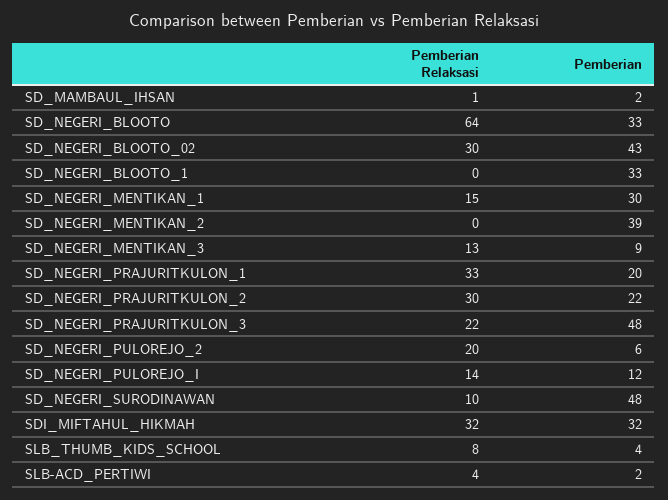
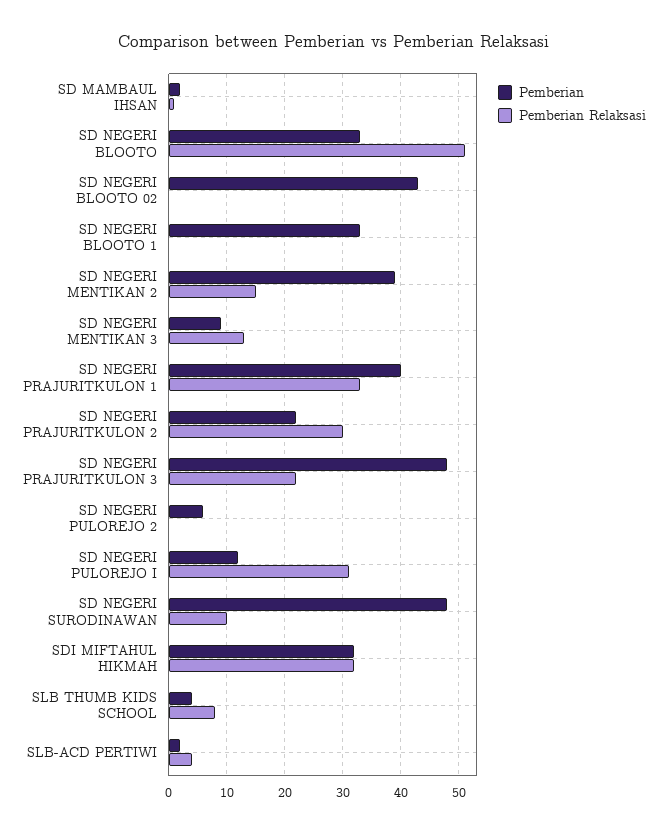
  {
    "Pemberian Relaksasi": {
      "SD_MAMBAUL_IHSAN": 1,
-     "SD_NEGERI_BLOOTO": 64,
+     "SD_NEGERI_BLOOTO": 50,
-     "SD_NEGERI_BLOOTO_02": 30,
+     "SD_NEGERI_BLOOTO_02": 0,
      "SD_NEGERI_BLOOTO_1": 0,
-     "SD_NEGERI_MENTIKAN_1": 15,
-     "SD_NEGERI_MENTIKAN_2": 0,
+     "SD_NEGERI_MENTIKAN_2": 15,
      "SD_NEGERI_MENTIKAN_3": 13,
      "SD_NEGERI_PRAJURITKULON_1": 33,
      "SD_NEGERI_PRAJURITKULON_2": 30,
      "SD_NEGERI_PRAJURITKULON_3": 22,
-     "SD_NEGERI_PULOREJO_2": 20,
+     "SD_NEGERI_PULOREJO_2": 0,
-     "SD_NEGERI_PULOREJO_I": 14,
+     "SD_NEGERI_PULOREJO_I": 30,
      "SD_NEGERI_SURODINAWAN": 10,
      "SDI_MIFTAHUL_HIKMAH": 32,
      "SLB_THUMB_KIDS_SCHOOL": 8,
      "SLB-ACD_PERTIWI": 4
    },
    "Pemberian": {
      "SD_MAMBAUL_IHSAN": 2,
      "SD_NEGERI_BLOOTO": 33,
      "SD_NEGERI_BLOOTO_02": 43,
      "SD_NEGERI_BLOOTO_1": 33,
-     "SD_NEGERI_MENTIKAN_1": 30,
      "SD_NEGERI_MENTIKAN_2": 39,
      "SD_NEGERI_MENTIKAN_3": 9,
-     "SD_NEGERI_PRAJURITKULON_1": 20,
+     "SD_NEGERI_PRAJURITKULON_1": 40,
      "SD_NEGERI_PRAJURITKULON_2": 22,
      "SD_NEGERI_PRAJURITKULON_3": 48,
      "SD_NEGERI_PULOREJO_2": 6,
      "SD_NEGERI_PULOREJO_I": 12,
      "SD_NEGERI_SURODINAWAN": 48,
      "SDI_MIFTAHUL_HIKMAH": 32,
      "SLB_THUMB_KIDS_SCHOOL": 4,
      "SLB-ACD_PERTIWI": 2
    }
  }

